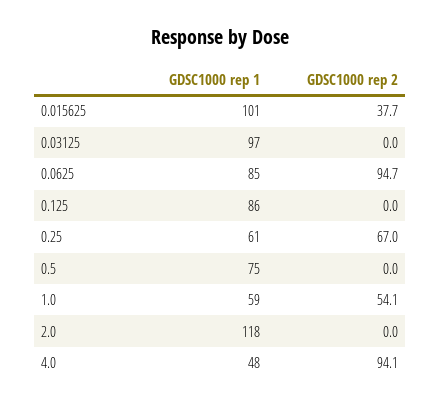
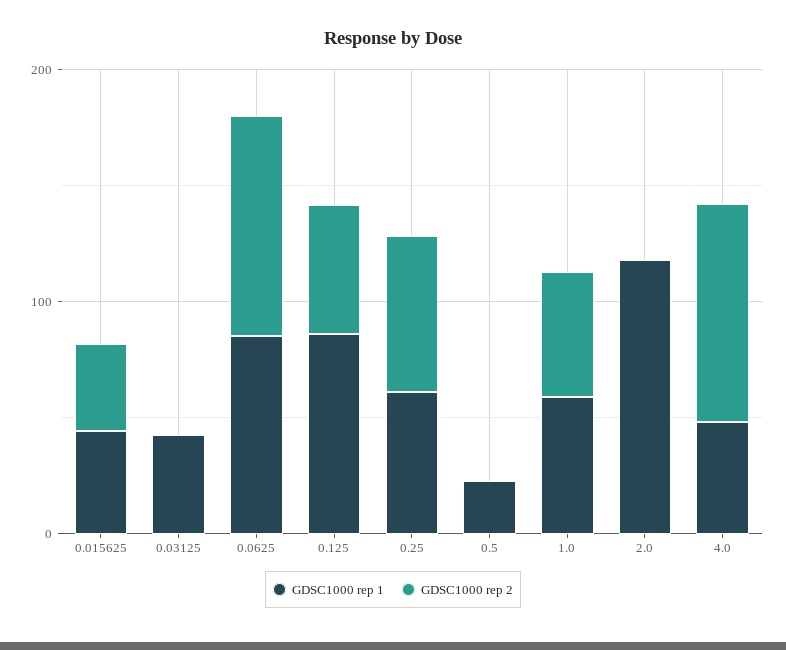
  {
    "GDSC1000 rep 1": {
-     "0.015625": 101,
+     "0.015625": 40,
-     "0.03125": 97,
+     "0.03125": 40,
      "0.0625": 85,
      "0.125": 86,
      "0.25": 61,
-     "0.5": 75,
+     "0.5": 20,
      "1.0": 59,
      "2.0": 118,
      "4.0": 48
    },
    "GDSC1000 rep 2": {
      "0.015625": 37.7,
      "0.03125": 0,
      "0.0625": 94.7,
-     "0.125": 0,
+     "0.125": 60,
      "0.25": 67,
      "0.5": 0,
      "1.0": 54.1,
      "2.0": 0,
      "4.0": 94.1
    }
  }

